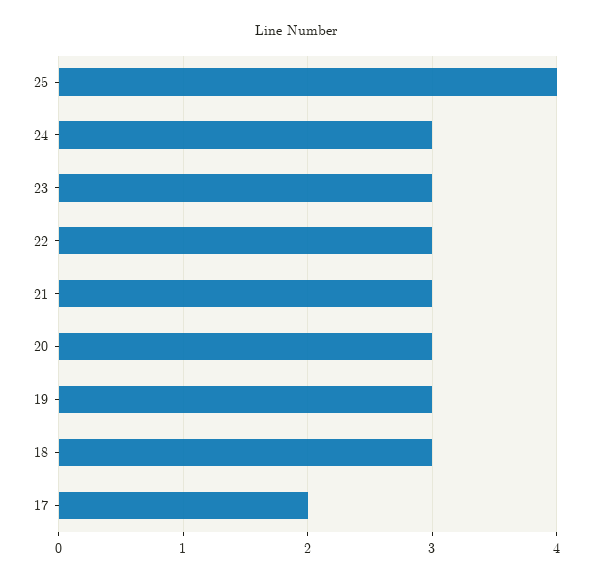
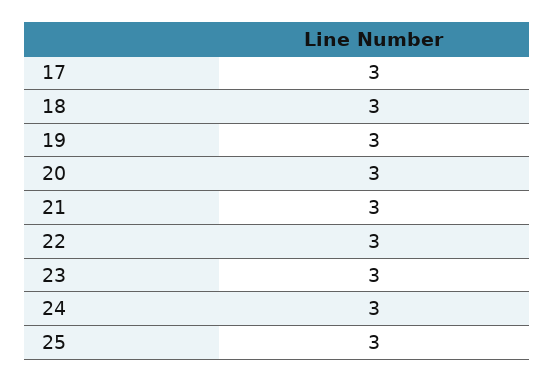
  {
-   "25": 4,
+   "25": 3,
    "24": 3,
    "23": 3,
    "22": 3,
    "21": 3,
    "20": 3,
    "19": 3,
    "18": 3,
-   "17": 2
+   "17": 3
  }

